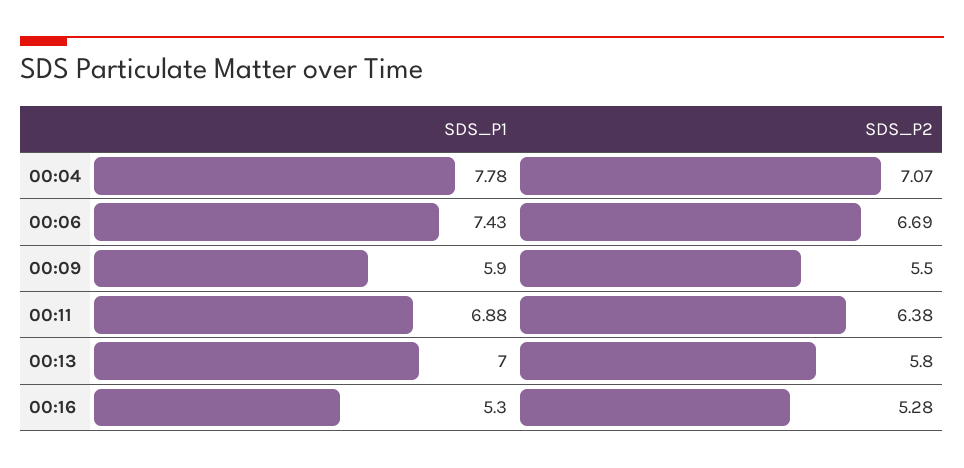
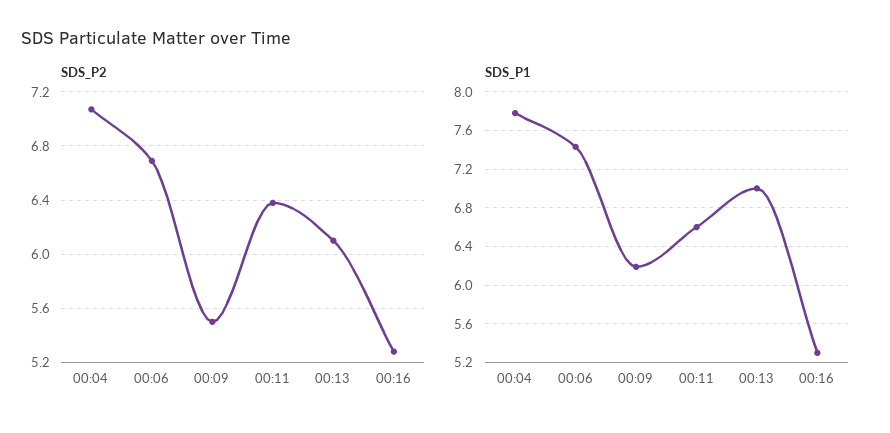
  {
    "SDS_P1": {
      "00:04": 7.78,
      "00:06": 7.43,
-     "00:09": 5.9,
+     "00:09": 6.2,
-     "00:11": 6.88,
+     "00:11": 6.6,
      "00:13": 7,
      "00:16": 5.3
    },
    "SDS_P2": {
      "00:04": 7.07,
      "00:06": 6.69,
      "00:09": 5.5,
      "00:11": 6.38,
-     "00:13": 5.8,
+     "00:13": 6.1,
      "00:16": 5.28
    }
  }

